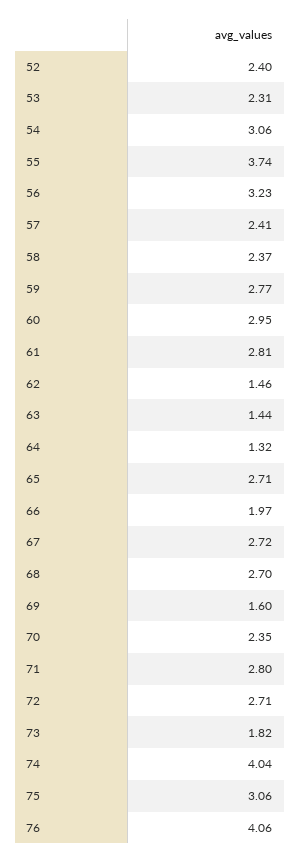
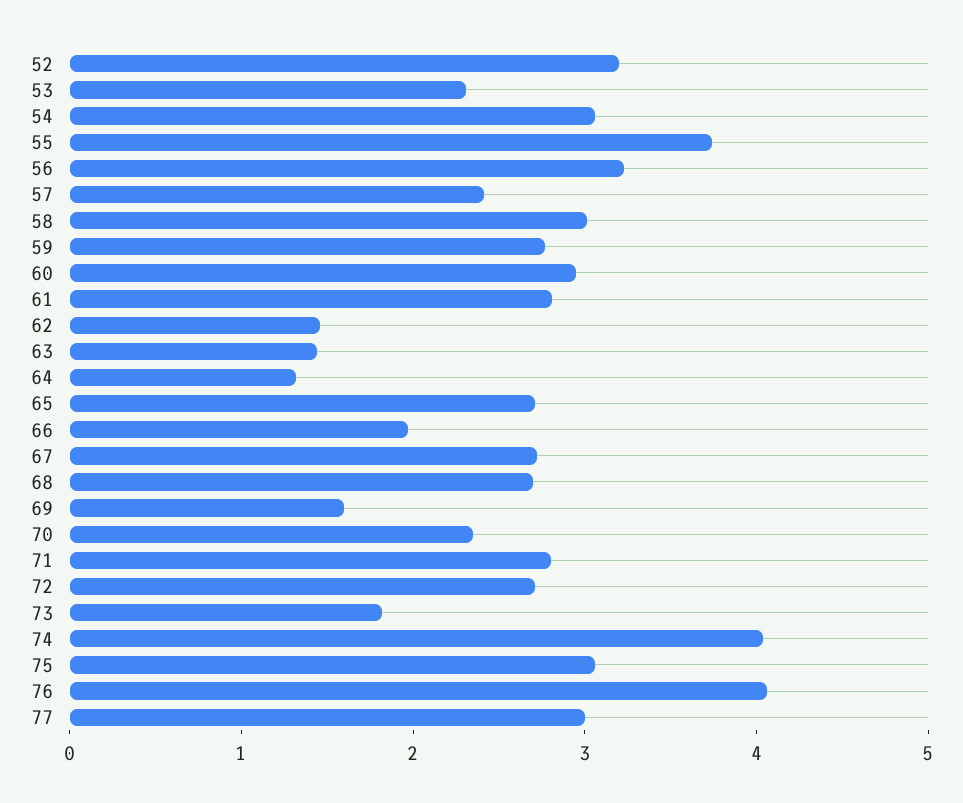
  {
-   "52": 2.4,
+   "52": 3.2,
    "53": 2.31,
    "54": 3.06,
    "55": 3.74,
    "56": 3.23,
    "57": 2.41,
-   "58": 2.37,
+   "58": 3,
    "59": 2.77,
    "60": 2.95,
    "61": 2.81,
    "62": 1.46,
    "63": 1.44,
    "64": 1.32,
    "65": 2.71,
    "66": 1.97,
    "67": 2.72,
    "68": 2.7,
    "69": 1.6,
    "70": 2.35,
    "71": 2.8,
    "72": 2.71,
    "73": 1.82,
    "74": 4.04,
    "75": 3.06,
-   "76": 4.06
+   "76": 4.06,
+   "77": 3
  }

